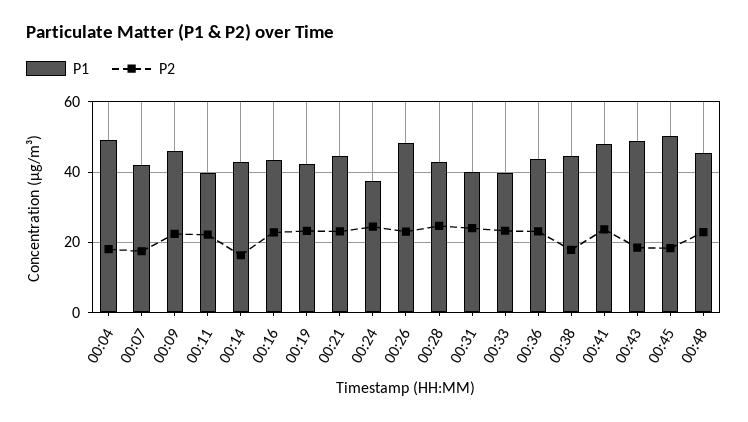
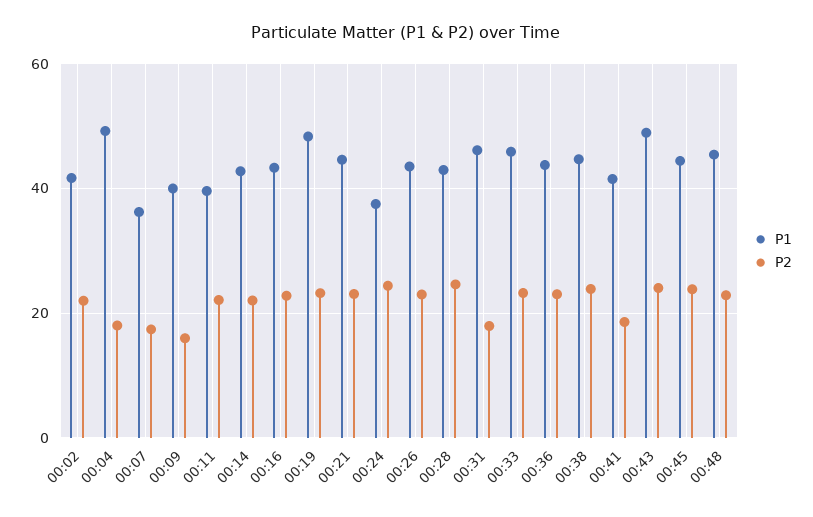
  {
    "P1": {
      "00:04": 50,
-     "00:07": 42,
+     "00:07": 36,
-     "00:09": 46,
+     "00:09": 40,
      "00:11": 40,
      "00:14": 42,
      "00:16": 44,
-     "00:19": 42,
+     "00:19": 48,
      "00:21": 44,
      "00:24": 38,
-     "00:26": 48,
+     "00:26": 44,
      "00:28": 42,
-     "00:31": 40,
+     "00:31": 46,
-     "00:33": 40,
+     "00:33": 46,
      "00:36": 44,
      "00:38": 44,
-     "00:41": 48,
+     "00:41": 42,
      "00:43": 48,
-     "00:45": 50,
+     "00:45": 44,
-     "00:48": 46
+     "00:48": 46,
+     "00:02": 42
    },
    "P2": {
      "00:04": 18,
      "00:07": 18,
-     "00:09": 22,
+     "00:09": 16,
      "00:11": 22,
-     "00:14": 16,
+     "00:14": 22,
      "00:16": 22,
      "00:19": 24,
      "00:21": 24,
      "00:24": 24,
      "00:26": 24,
      "00:28": 24,
-     "00:31": 24,
+     "00:31": 18,
      "00:33": 24,
      "00:36": 24,
-     "00:38": 18,
+     "00:38": 24,
-     "00:41": 24,
+     "00:41": 18,
-     "00:43": 18,
+     "00:43": 24,
-     "00:45": 18,
+     "00:45": 24,
-     "00:48": 22
+     "00:48": 22,
+     "00:02": 22
    }
  }

